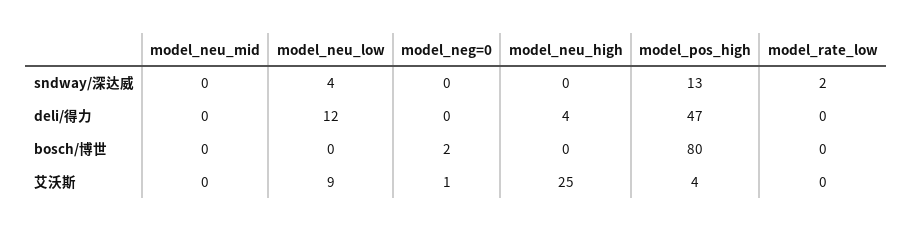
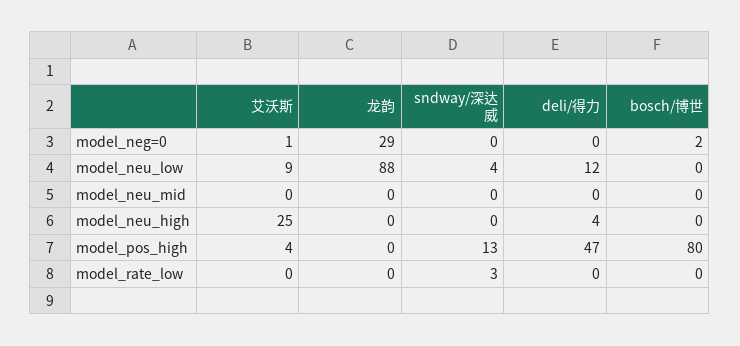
  {
    "model_neu_mid": {
      "sndway/深达威": 0,
      "deli/得力": 0,
      "bosch/博世": 0,
-     "艾沃斯": 0
+     "艾沃斯": 0,
+     "龙韵": 0
    },
    "model_neu_low": {
      "sndway/深达威": 4,
      "deli/得力": 12,
      "bosch/博世": 0,
-     "艾沃斯": 9
+     "艾沃斯": 9,
+     "龙韵": 88
    },
    "model_neg=0": {
      "sndway/深达威": 0,
      "deli/得力": 0,
      "bosch/博世": 2,
-     "艾沃斯": 1
+     "艾沃斯": 1,
+     "龙韵": 29
    },
    "model_neu_high": {
      "sndway/深达威": 0,
      "deli/得力": 4,
      "bosch/博世": 0,
-     "艾沃斯": 25
+     "艾沃斯": 25,
+     "龙韵": 0
    },
    "model_pos_high": {
      "sndway/深达威": 13,
      "deli/得力": 47,
      "bosch/博世": 80,
-     "艾沃斯": 4
+     "艾沃斯": 4,
+     "龙韵": 0
    },
    "model_rate_low": {
-     "sndway/深达威": 2,
+     "sndway/深达威": 3,
      "deli/得力": 0,
      "bosch/博世": 0,
-     "艾沃斯": 0
+     "艾沃斯": 0,
+     "龙韵": 0
    }
  }

